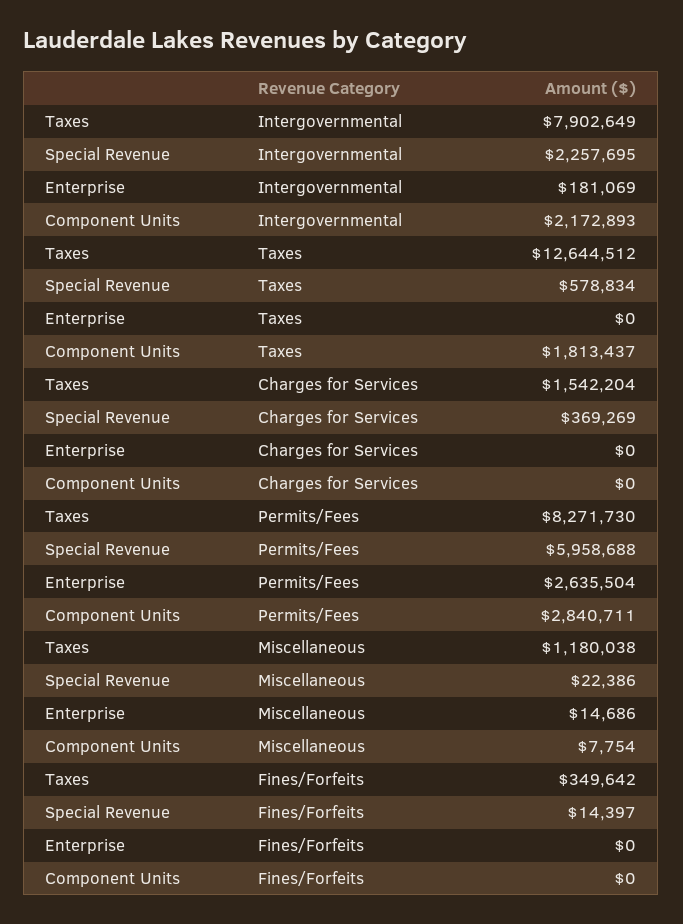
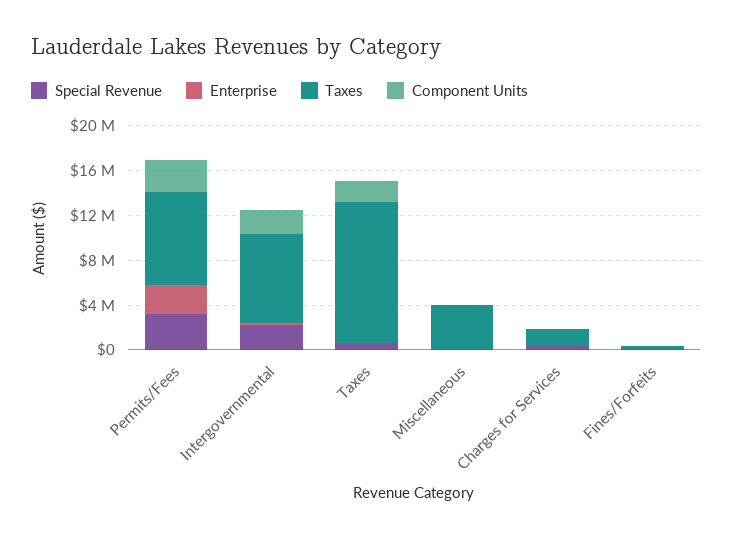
  {
    "Taxes": {
      "Intergovernmental": 7902649,
      "Taxes": 12644512,
      "Charges for Services": 1542204,
      "Permits/Fees": 8271730,
-     "Miscellaneous": 1180038,
+     "Miscellaneous": 4000000,
      "Fines/Forfeits": 349642
    },
    "Special Revenue": {
      "Intergovernmental": 2257695,
      "Taxes": 578834,
      "Charges for Services": 369269,
-     "Permits/Fees": 5958688,
+     "Permits/Fees": 3000000,
      "Miscellaneous": 22386,
      "Fines/Forfeits": 14397
    },
    "Enterprise": {
      "Intergovernmental": 181069,
      "Taxes": 0,
      "Charges for Services": 0,
      "Permits/Fees": 2635504,
      "Miscellaneous": 14686,
      "Fines/Forfeits": 0
    },
    "Component Units": {
      "Intergovernmental": 2172893,
      "Taxes": 1813437,
      "Charges for Services": 0,
      "Permits/Fees": 2840711,
      "Miscellaneous": 7754,
      "Fines/Forfeits": 0
    }
  }

